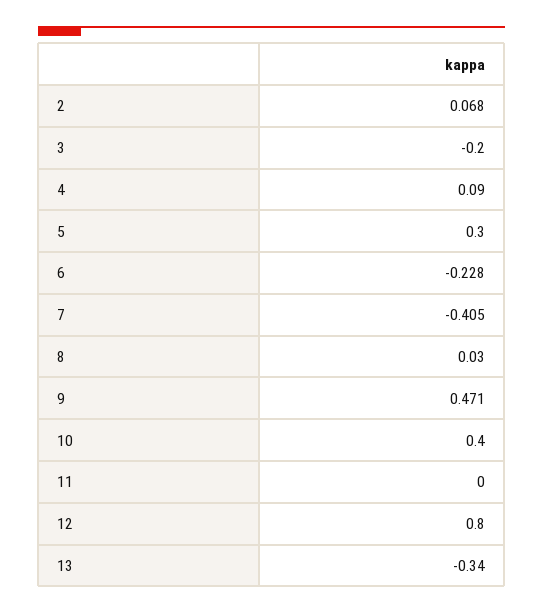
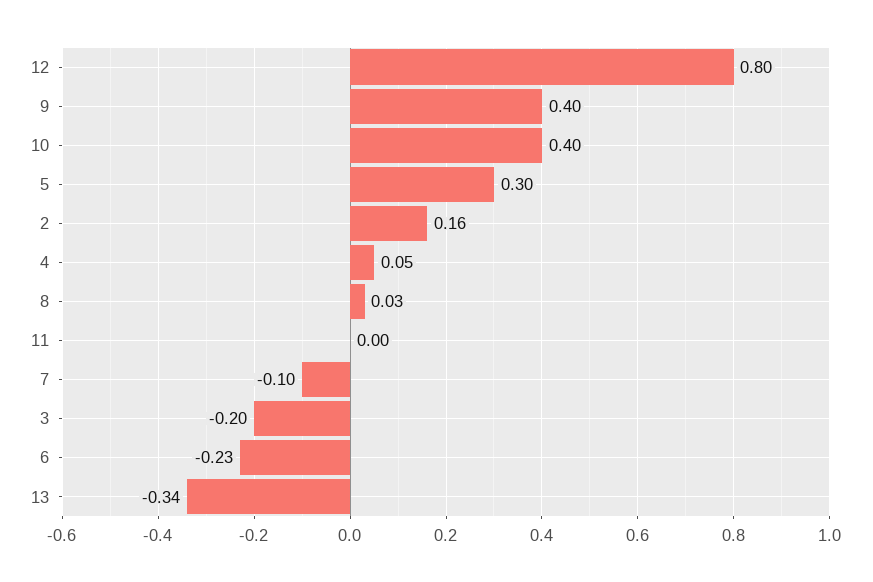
  {
-   "2": 0.068,
+   "2": 0.16,
    "3": -0.2,
-   "4": 0.09,
+   "4": 0.05,
    "5": 0.3,
    "6": -0.228,
-   "7": -0.405,
+   "7": -0.1,
    "8": 0.03,
-   "9": 0.471,
+   "9": 0.4,
    "10": 0.4,
    "11": 0,
    "12": 0.8,
    "13": -0.34
  }

